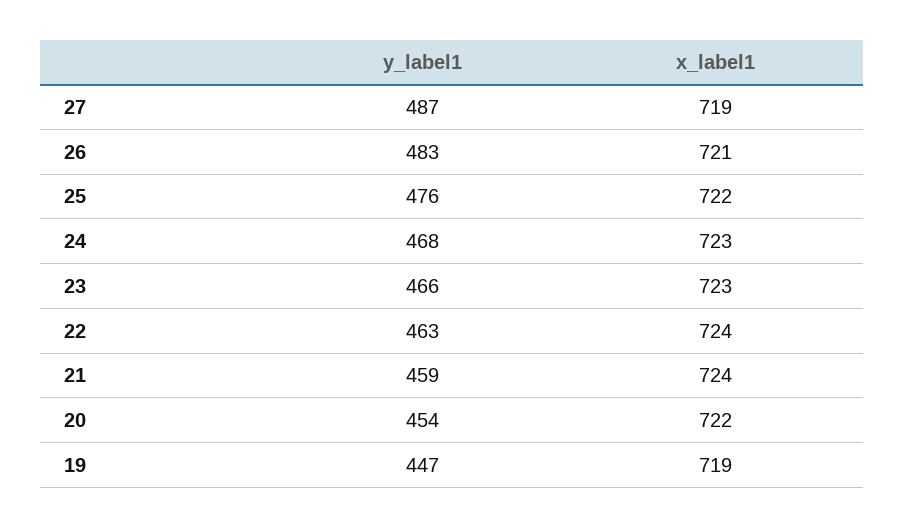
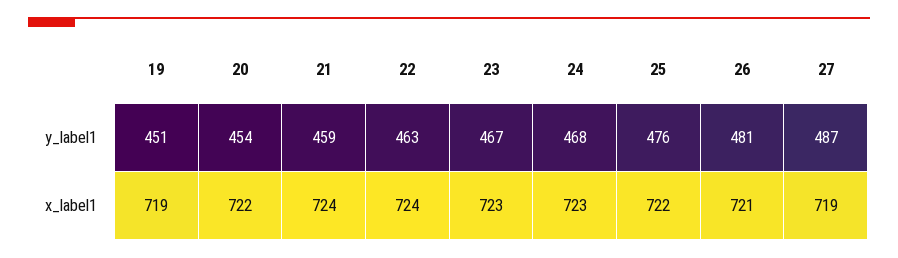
  {
    "y_label1": {
      "27": 487,
-     "26": 483,
+     "26": 481,
      "25": 476,
      "24": 468,
-     "23": 466,
+     "23": 467,
      "22": 463,
      "21": 459,
      "20": 454,
-     "19": 447
+     "19": 451
    },
    "x_label1": {
      "27": 719,
      "26": 721,
      "25": 722,
      "24": 723,
      "23": 723,
      "22": 724,
      "21": 724,
      "20": 722,
      "19": 719
    }
  }

